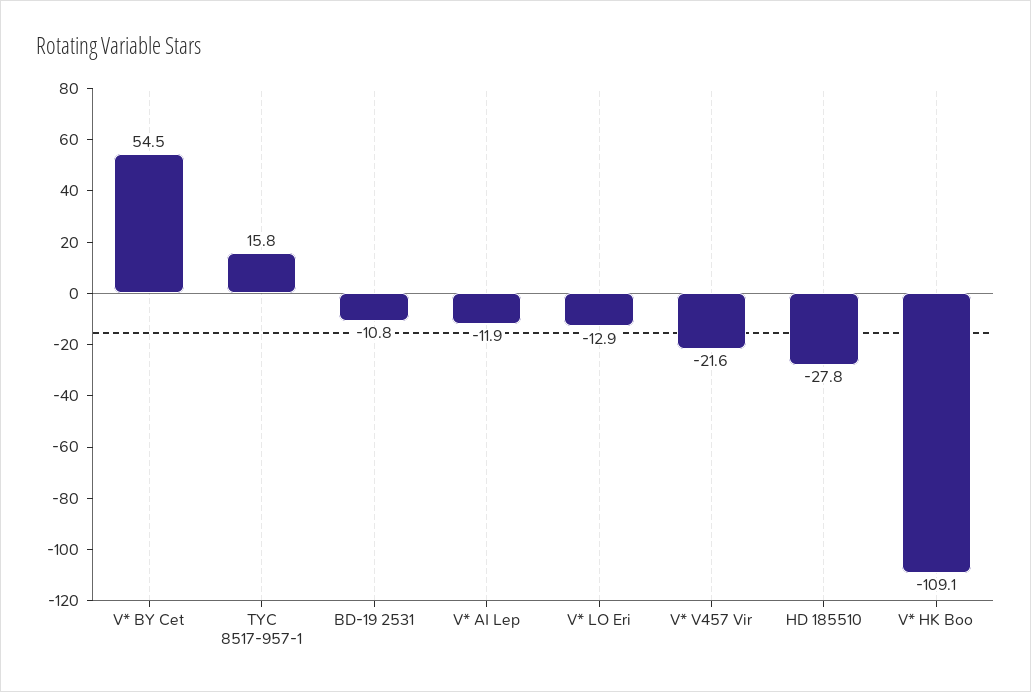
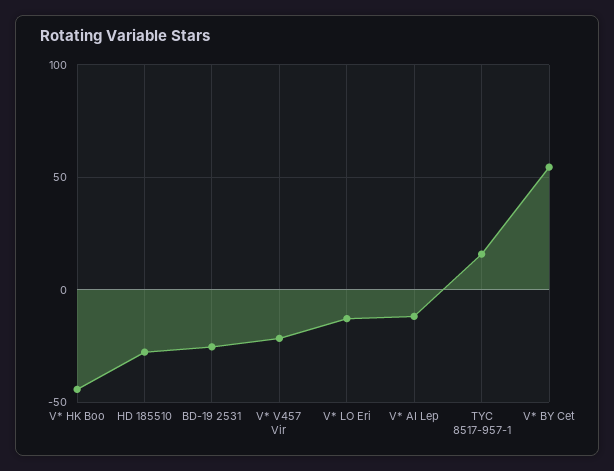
  {
    "V* BY Cet": 54.5,
    "TYC 8517-957-1": 15.8,
-   "BD-19 2531": -10.8,
+   "BD-19 2531": -25,
    "V* AI Lep": -11.9,
    "V* LO Eri": -12.9,
    "V* V457 Vir": -21.6,
    "HD 185510": -27.8,
-   "V* HK Boo": -109.1
+   "V* HK Boo": -45
  }

